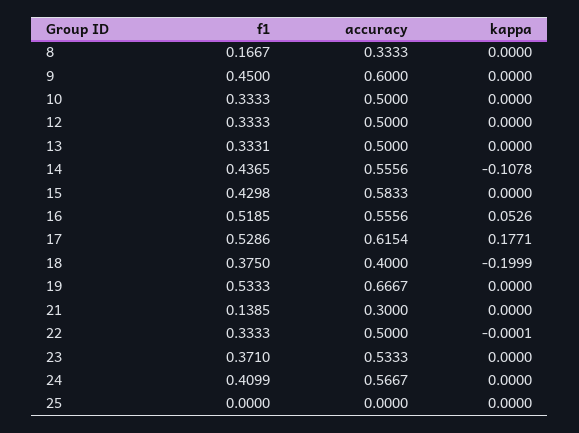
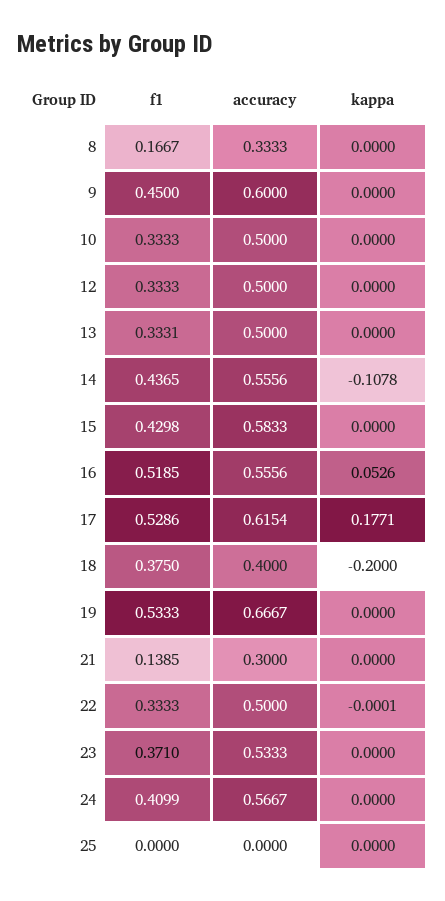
  {
    "f1": {
      "8": 0.1667,
      "9": 0.45,
      "10": 0.3333,
      "12": 0.3333,
      "13": 0.3331,
      "14": 0.4365,
      "15": 0.4298,
      "16": 0.5185,
      "17": 0.5286,
      "18": 0.375,
      "19": 0.5333,
      "21": 0.1385,
      "22": 0.3333,
      "23": 0.371,
      "24": 0.4099,
      "25": 0
    },
    "accuracy": {
      "8": 0.3333,
      "9": 0.6,
      "10": 0.5,
      "12": 0.5,
      "13": 0.5,
      "14": 0.5556,
      "15": 0.5833,
      "16": 0.5556,
      "17": 0.6154,
      "18": 0.4,
      "19": 0.6667,
      "21": 0.3,
      "22": 0.5,
      "23": 0.5333,
      "24": 0.5667,
      "25": 0
    },
    "kappa": {
      "8": 0,
      "9": 0,
      "10": 0,
      "12": 0,
      "13": 0,
      "14": -0.1078,
      "15": 0,
      "16": 0.0526,
      "17": 0.1771,
-     "18": -0.1999,
+     "18": -0.2,
      "19": 0,
      "21": 0,
      "22": -0.0001,
      "23": 0,
      "24": 0,
      "25": 0
    }
  }

